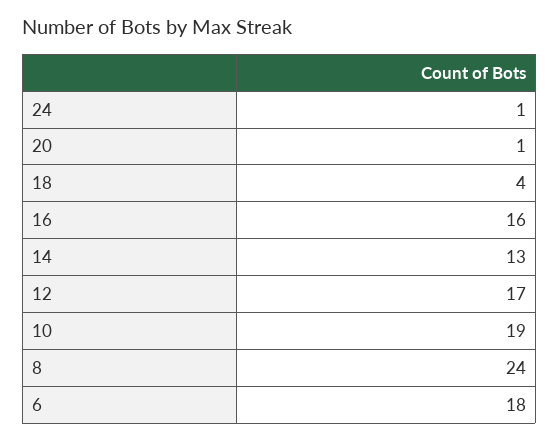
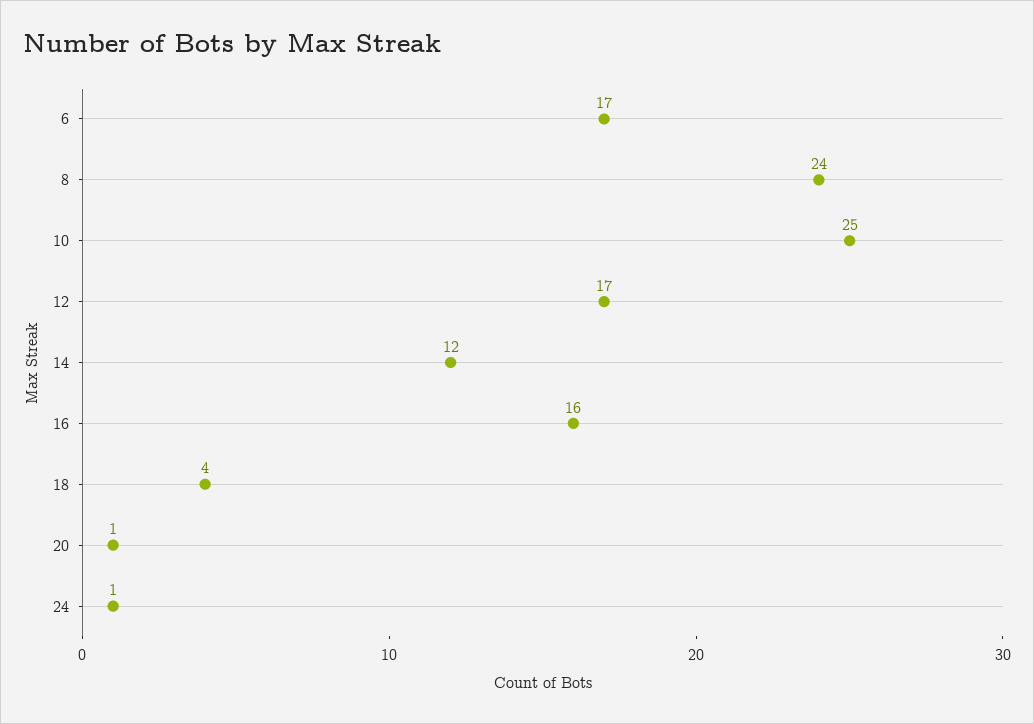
  {
    "24": 1,
    "20": 1,
    "18": 4,
    "16": 16,
-   "14": 13,
+   "14": 12,
    "12": 17,
-   "10": 19,
+   "10": 25,
    "8": 24,
-   "6": 18
+   "6": 17
  }

